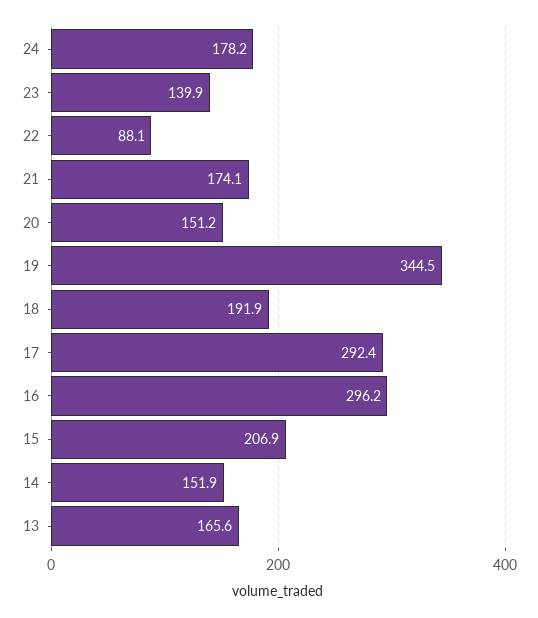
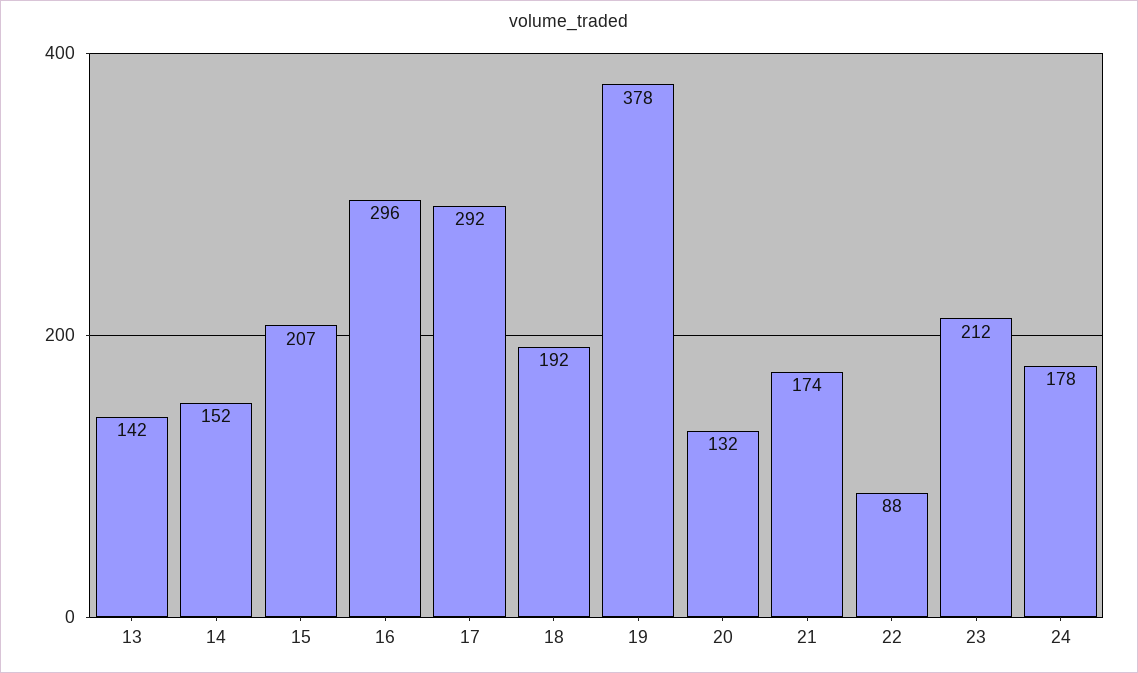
  {
    "24": 178.2,
-   "23": 139.9,
+   "23": 212,
    "22": 88.1,
    "21": 174.1,
-   "20": 151.2,
+   "20": 132,
-   "19": 344.5,
+   "19": 378,
    "18": 191.9,
    "17": 292.4,
    "16": 296.2,
    "15": 206.9,
    "14": 151.9,
-   "13": 165.6
+   "13": 142
  }

